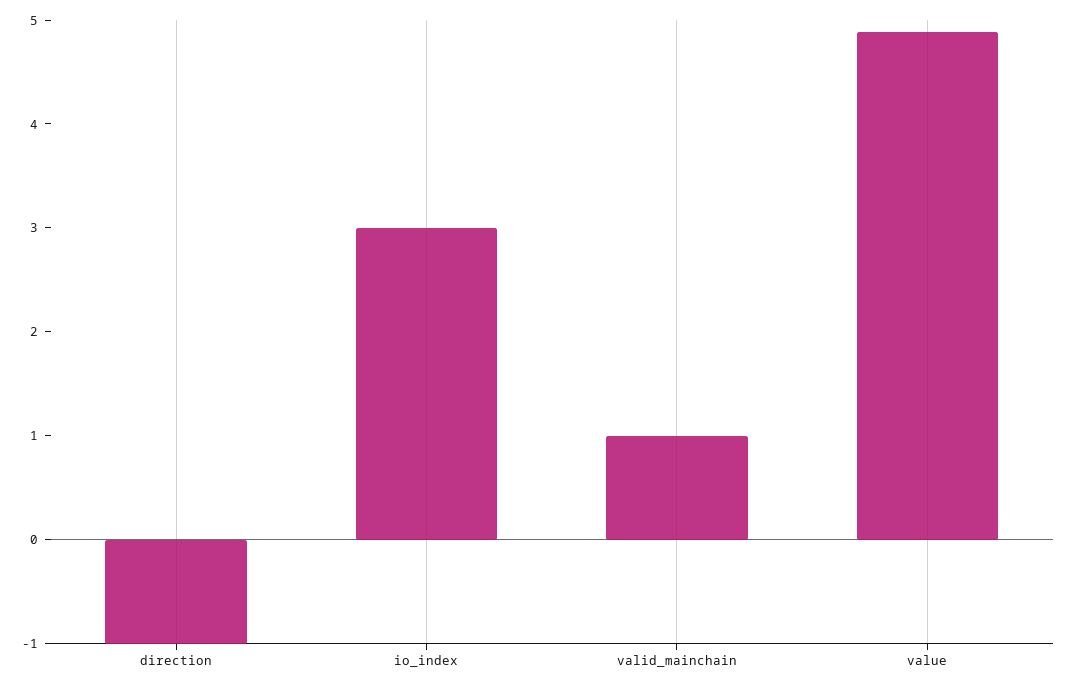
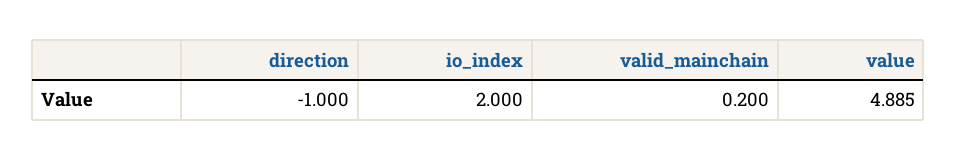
  {
    "direction": -1,
-   "io_index": 3,
+   "io_index": 2,
-   "valid_mainchain": 1,
+   "valid_mainchain": 0.2,
    "value": 4.885
  }

